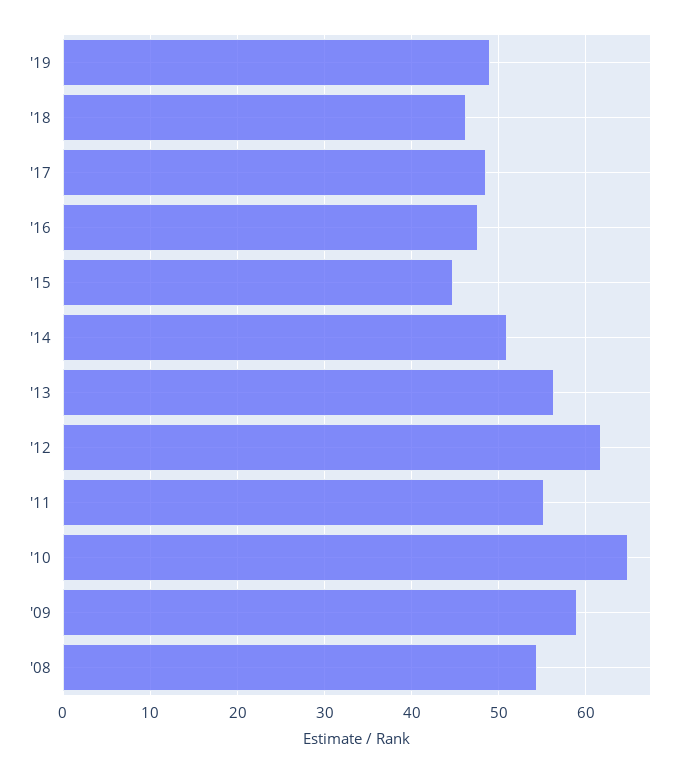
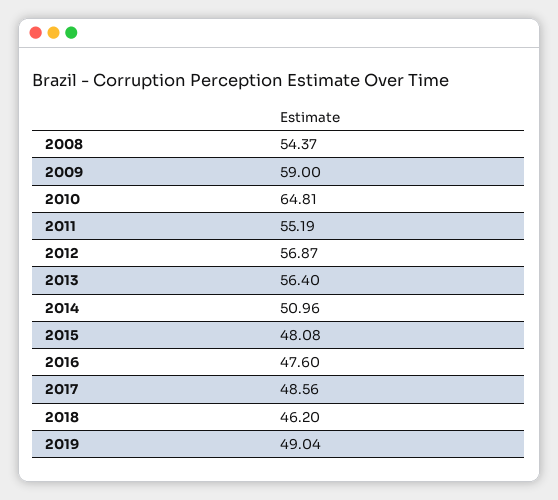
  {
    "'19": 49.04,
    "'18": 46.2,
    "'17": 48.56,
    "'16": 47.6,
-   "'15": 45,
+   "'15": 48.08,
    "'14": 50.96,
    "'13": 56.4,
-   "'12": 62,
+   "'12": 56.87,
    "'11": 55.19,
    "'10": 64.81,
    "'09": 59,
    "'08": 54.37
  }

